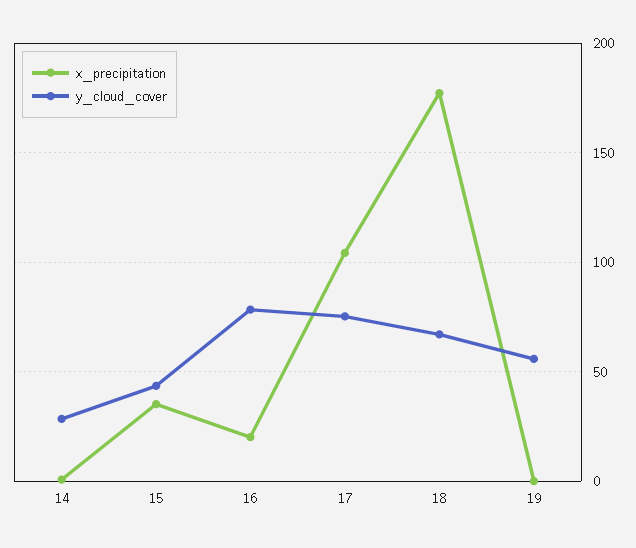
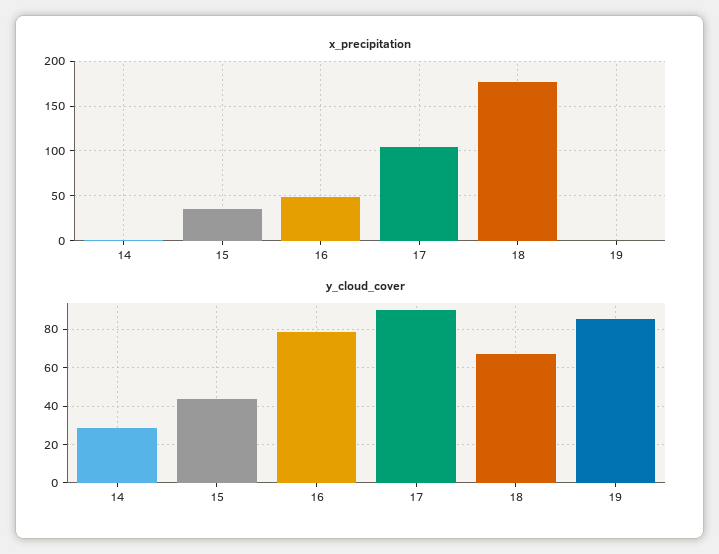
  {
    "x_precipitation": {
      "14": 0,
      "15": 35,
-     "16": 20,
+     "16": 50,
      "17": 105,
      "18": 175,
      "19": 0
    },
    "y_cloud_cover": {
      "14": 30,
      "15": 45,
      "16": 80,
-     "17": 75,
+     "17": 90,
      "18": 65,
-     "19": 55
+     "19": 85
    }
  }

